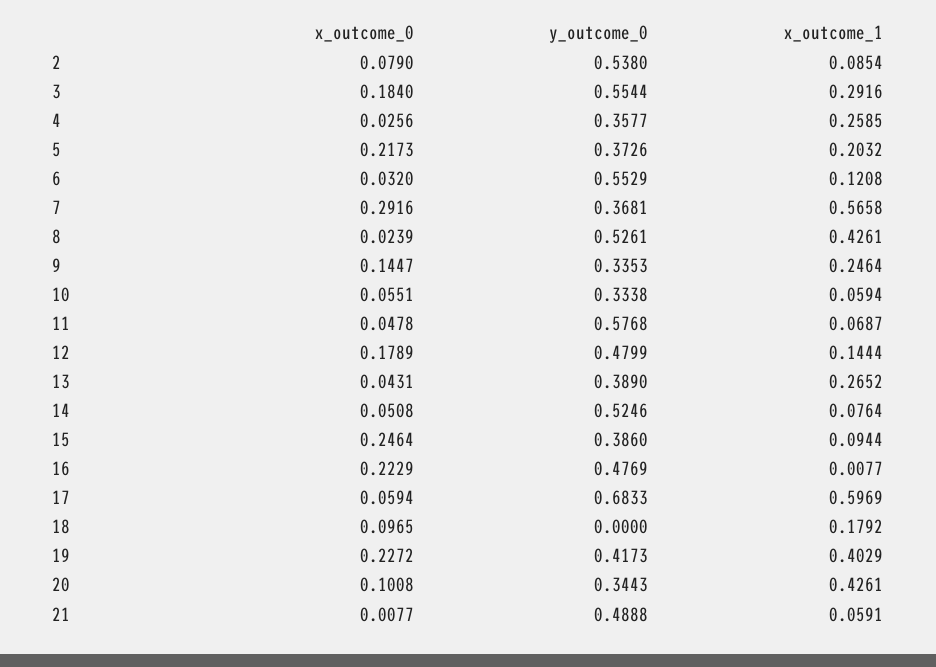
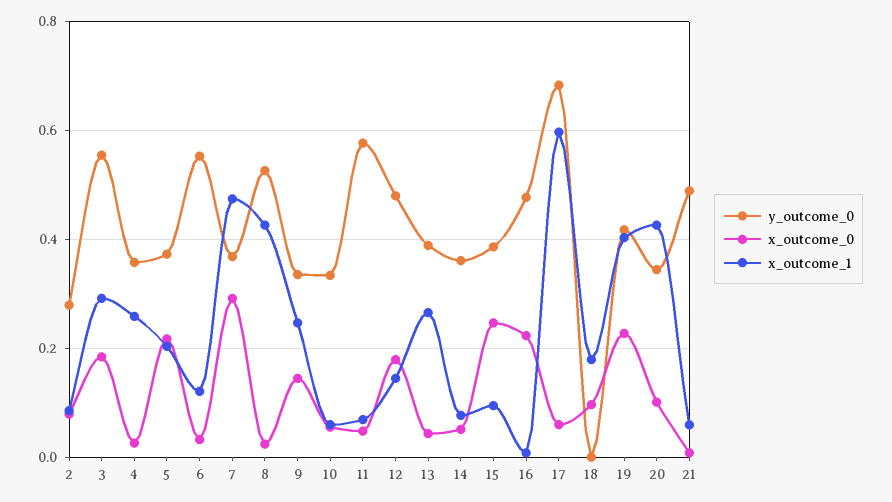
  {
    "x_outcome_0": {
      "2": 0.079,
      "3": 0.184,
      "4": 0.0256,
      "5": 0.2173,
      "6": 0.032,
      "7": 0.2916,
      "8": 0.0239,
      "9": 0.1447,
      "10": 0.0551,
      "11": 0.0478,
      "12": 0.1789,
      "13": 0.0431,
      "14": 0.0508,
      "15": 0.2464,
      "16": 0.2229,
      "17": 0.0594,
      "18": 0.0965,
      "19": 0.2272,
      "20": 0.1008,
      "21": 0.0077
    },
    "y_outcome_0": {
-     "2": 0.538,
+     "2": 0.28,
      "3": 0.5544,
      "4": 0.3577,
      "5": 0.3726,
      "6": 0.5529,
      "7": 0.3681,
      "8": 0.5261,
      "9": 0.3353,
      "10": 0.3338,
      "11": 0.5768,
      "12": 0.4799,
      "13": 0.389,
-     "14": 0.5246,
+     "14": 0.36,
      "15": 0.386,
      "16": 0.4769,
      "17": 0.6833,
      "18": 0,
      "19": 0.4173,
      "20": 0.3443,
      "21": 0.4888
    },
    "x_outcome_1": {
      "2": 0.0854,
      "3": 0.2916,
      "4": 0.2585,
      "5": 0.2032,
      "6": 0.1208,
-     "7": 0.5658,
+     "7": 0.48,
      "8": 0.4261,
      "9": 0.2464,
      "10": 0.0594,
      "11": 0.0687,
      "12": 0.1444,
      "13": 0.2652,
      "14": 0.0764,
      "15": 0.0944,
      "16": 0.0077,
      "17": 0.5969,
      "18": 0.1792,
      "19": 0.4029,
      "20": 0.4261,
      "21": 0.0591
    }
  }

